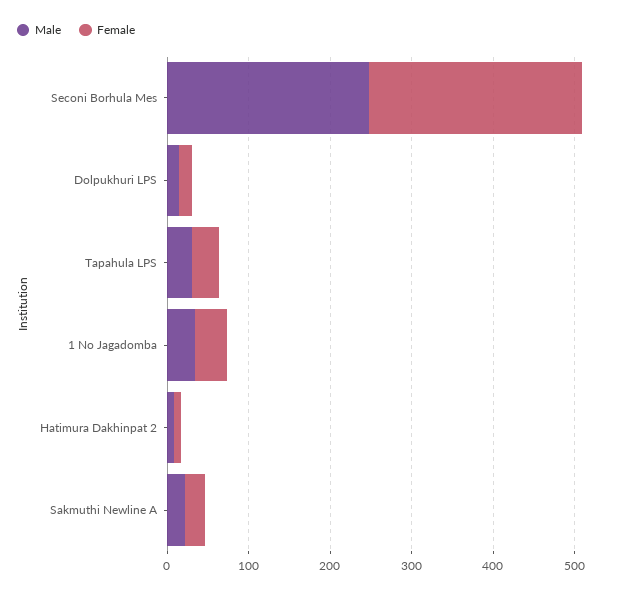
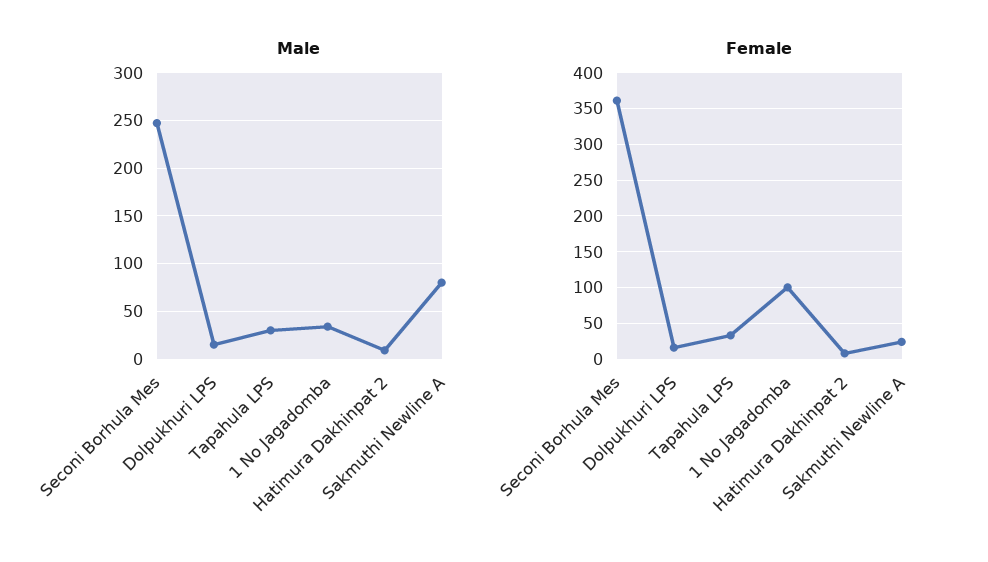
  {
    "Male": {
      "Seconi Borhula Mes": 250,
      "Dolpukhuri LPS": 20,
      "Tapahula LPS": 30,
      "1 No Jagadomba": 30,
      "Hatimura Dakhinpat 2": 10,
-     "Sakmuthi Newline A": 20
+     "Sakmuthi Newline A": 80
    },
    "Female": {
-     "Seconi Borhula Mes": 260,
+     "Seconi Borhula Mes": 360,
      "Dolpukhuri LPS": 20,
      "Tapahula LPS": 30,
-     "1 No Jagadomba": 40,
+     "1 No Jagadomba": 100,
      "Hatimura Dakhinpat 2": 10,
      "Sakmuthi Newline A": 20
    }
  }

